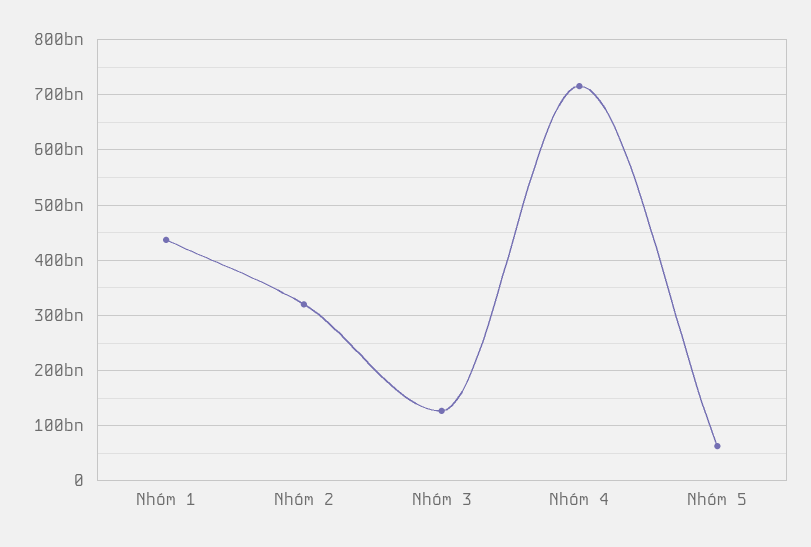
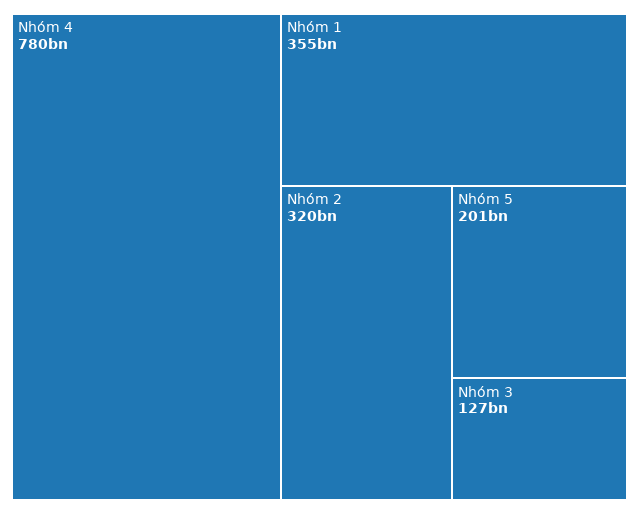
  {
-   "Nhóm 1": 440000000000,
+   "Nhóm 1": 355000000000,
    "Nhóm 2": 320000000000,
    "Nhóm 3": 127000000000,
-   "Nhóm 4": 720000000000,
+   "Nhóm 4": 780000000000,
-   "Nhóm 5": 60000000000
+   "Nhóm 5": 201000000000
  }

